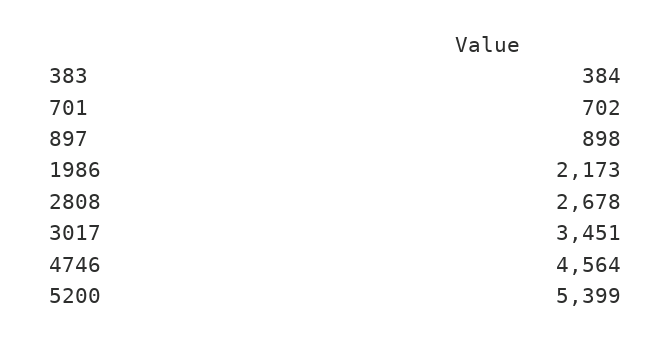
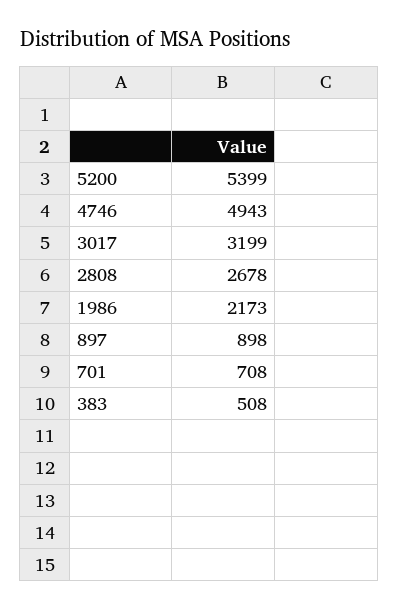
  {
-   "383": 384,
+   "383": 508,
-   "701": 702,
+   "701": 708,
    "897": 898,
    "1986": 2173,
    "2808": 2678,
-   "3017": 3451,
+   "3017": 3199,
-   "4746": 4564,
+   "4746": 4943,
    "5200": 5399
  }

